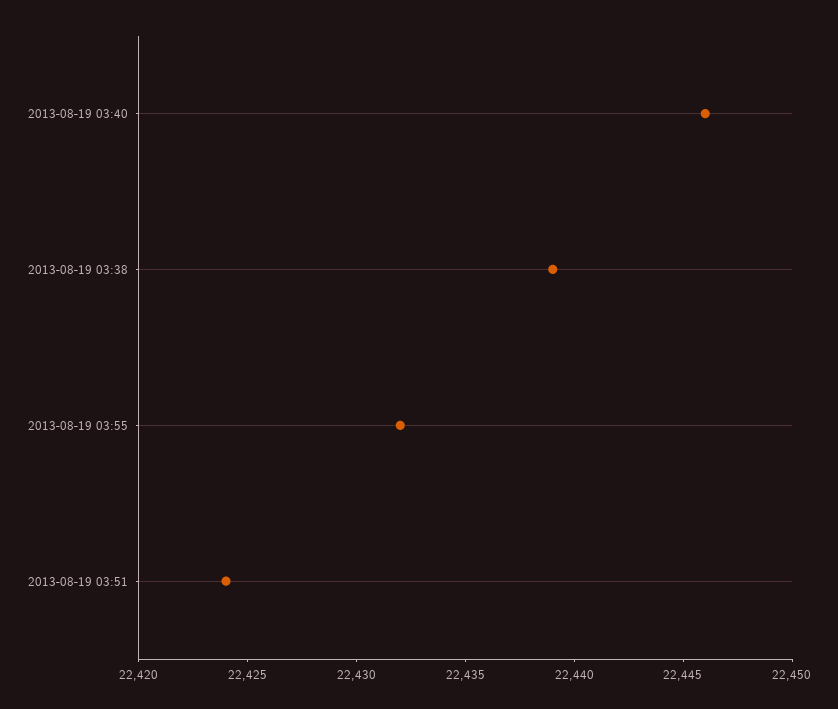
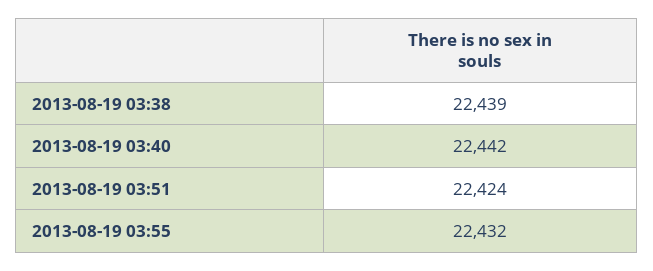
  {
-   "2013-08-19 03:40": 22446,
+   "2013-08-19 03:40": 22442,
    "2013-08-19 03:38": 22439,
    "2013-08-19 03:55": 22432,
    "2013-08-19 03:51": 22424
  }

